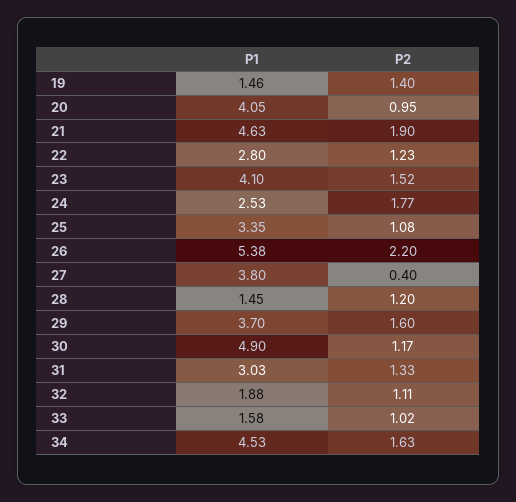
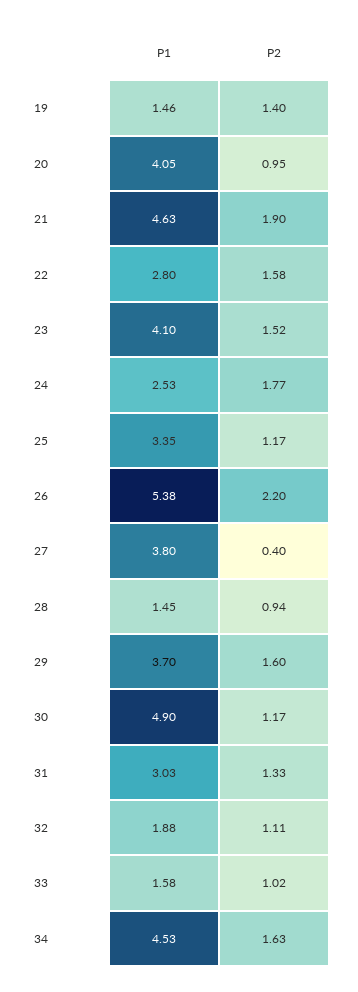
  {
    "P1": {
      "19": 1.46,
      "20": 4.05,
      "21": 4.63,
      "22": 2.8,
      "23": 4.1,
      "24": 2.53,
      "25": 3.35,
      "26": 5.38,
      "27": 3.8,
      "28": 1.45,
      "29": 3.7,
      "30": 4.9,
      "31": 3.03,
      "32": 1.88,
      "33": 1.58,
      "34": 4.53
    },
    "P2": {
      "19": 1.4,
      "20": 0.95,
      "21": 1.9,
-     "22": 1.23,
+     "22": 1.58,
      "23": 1.52,
      "24": 1.77,
-     "25": 1.08,
+     "25": 1.17,
      "26": 2.2,
      "27": 0.4,
-     "28": 1.2,
+     "28": 0.94,
      "29": 1.6,
      "30": 1.17,
      "31": 1.33,
      "32": 1.11,
      "33": 1.02,
      "34": 1.63
    }
  }

